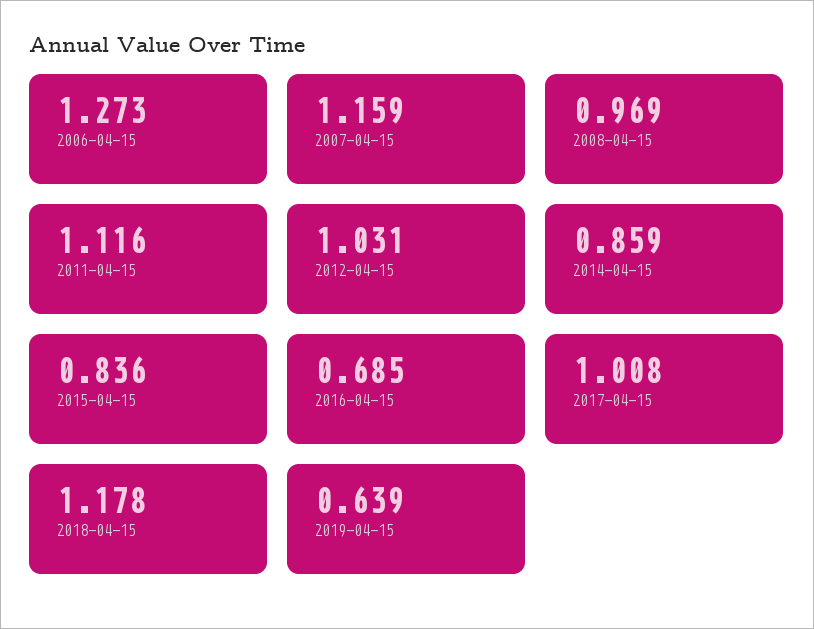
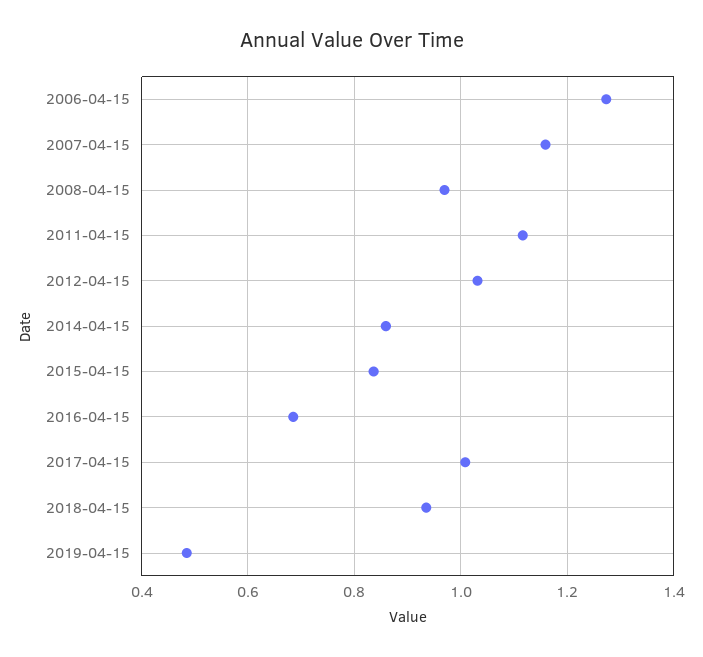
  {
    "2006-04-15": 1.273,
    "2007-04-15": 1.159,
    "2008-04-15": 0.969,
    "2011-04-15": 1.116,
    "2012-04-15": 1.031,
    "2014-04-15": 0.859,
    "2015-04-15": 0.836,
    "2016-04-15": 0.685,
    "2017-04-15": 1.008,
-   "2018-04-15": 1.178,
+   "2018-04-15": 0.94,
-   "2019-04-15": 0.639
+   "2019-04-15": 0.48
  }

